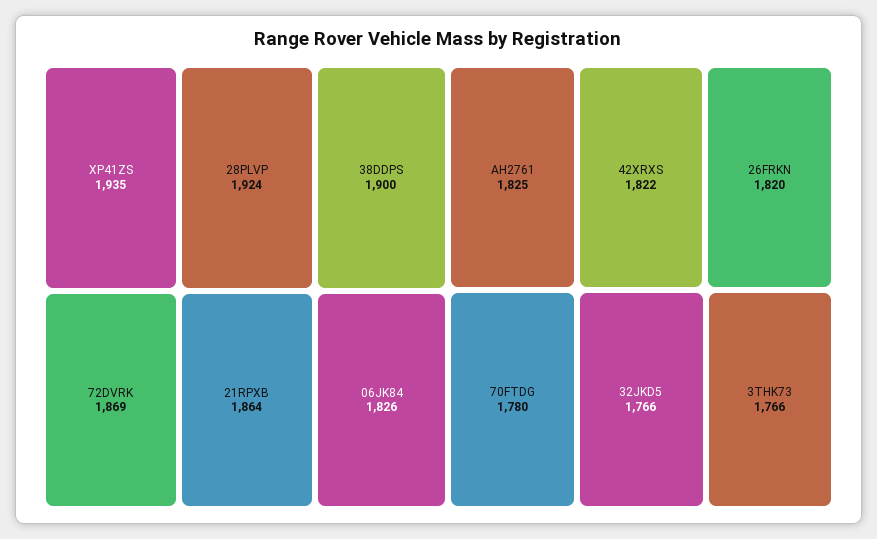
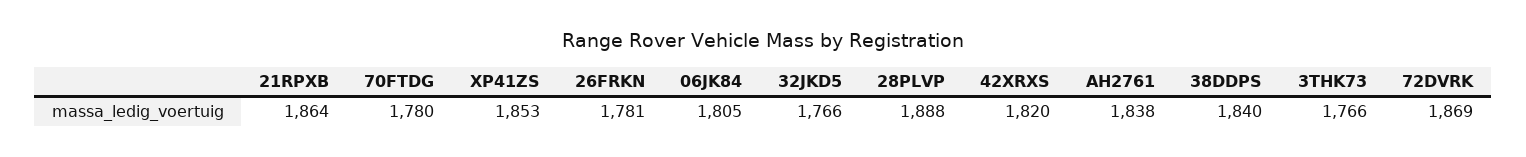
  {
-   "XP41ZS": 1935,
+   "XP41ZS": 1853,
-   "28PLVP": 1924,
+   "28PLVP": 1888,
-   "38DDPS": 1900,
+   "38DDPS": 1840,
    "72DVRK": 1869,
    "21RPXB": 1864,
-   "06JK84": 1826,
+   "06JK84": 1805,
-   "AH2761": 1825,
+   "AH2761": 1838,
-   "42XRXS": 1822,
+   "42XRXS": 1820,
-   "26FRKN": 1820,
+   "26FRKN": 1781,
    "70FTDG": 1780,
    "32JKD5": 1766,
    "3THK73": 1766
  }

